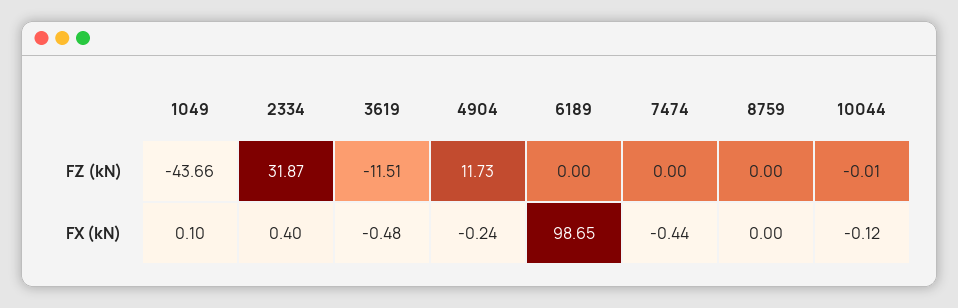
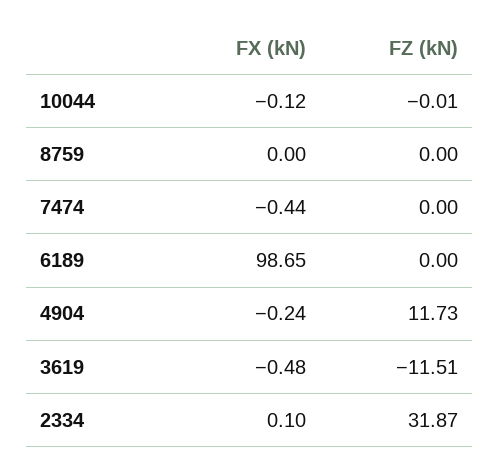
  {
-   "1049": {
-     "FZ (kN)": -43.66,
-     "FX (kN)": 0.1
-   },
    "2334": {
      "FZ (kN)": 31.87,
-     "FX (kN)": 0.4
+     "FX (kN)": 0.1
    },
    "3619": {
      "FZ (kN)": -11.51,
      "FX (kN)": -0.48
    },
    "4904": {
      "FZ (kN)": 11.73,
      "FX (kN)": -0.24
    },
    "6189": {
      "FZ (kN)": 0,
      "FX (kN)": 98.65
    },
    "7474": {
      "FZ (kN)": 0,
      "FX (kN)": -0.44
    },
    "8759": {
      "FZ (kN)": 0,
      "FX (kN)": 0
    },
    "10044": {
      "FZ (kN)": -0.01,
      "FX (kN)": -0.12
    }
  }

